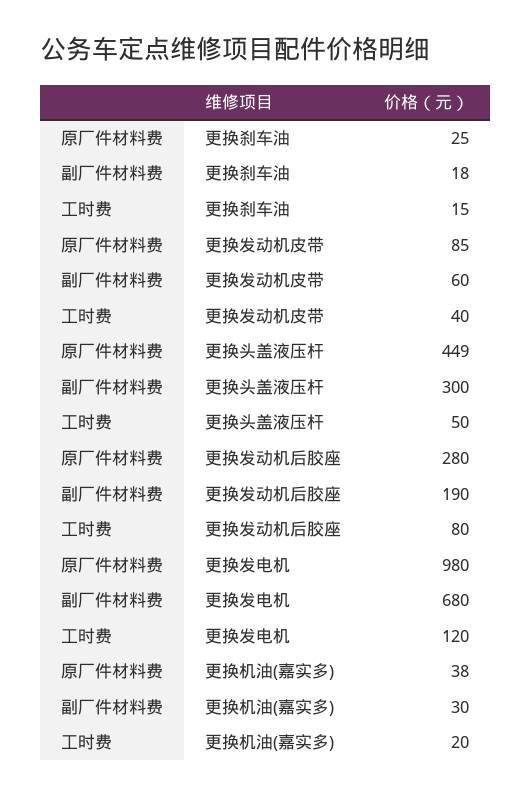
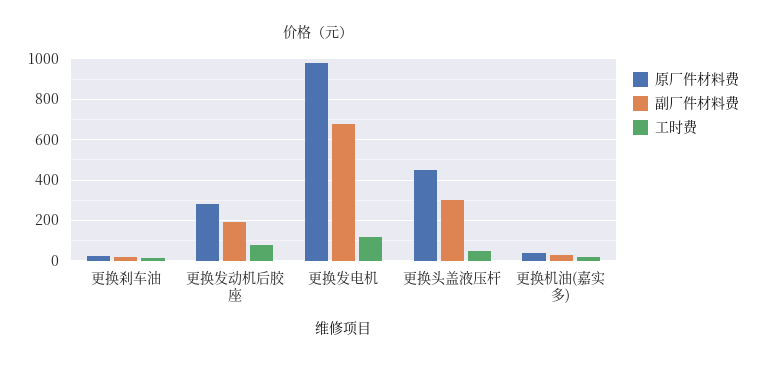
  {
    "原厂件材料费": {
      "更换刹车油": 25,
-     "更换发动机皮带": 85,
      "更换头盖液压杆": 449,
      "更换发动机后胶座": 280,
      "更换发电机": 980,
      "更换机油(嘉实多)": 38
    },
    "副厂件材料费": {
      "更换刹车油": 18,
-     "更换发动机皮带": 60,
      "更换头盖液压杆": 300,
      "更换发动机后胶座": 190,
      "更换发电机": 680,
      "更换机油(嘉实多)": 30
    },
    "工时费": {
      "更换刹车油": 15,
-     "更换发动机皮带": 40,
      "更换头盖液压杆": 50,
      "更换发动机后胶座": 80,
      "更换发电机": 120,
      "更换机油(嘉实多)": 20
    }
  }

